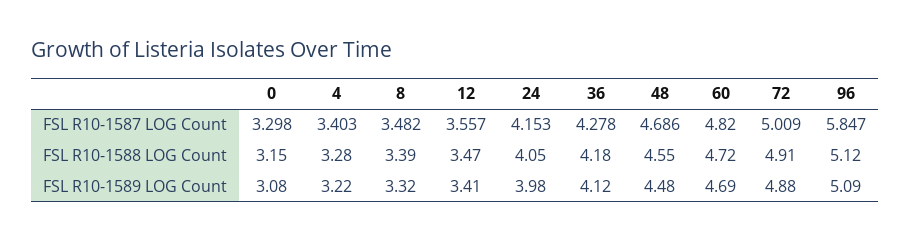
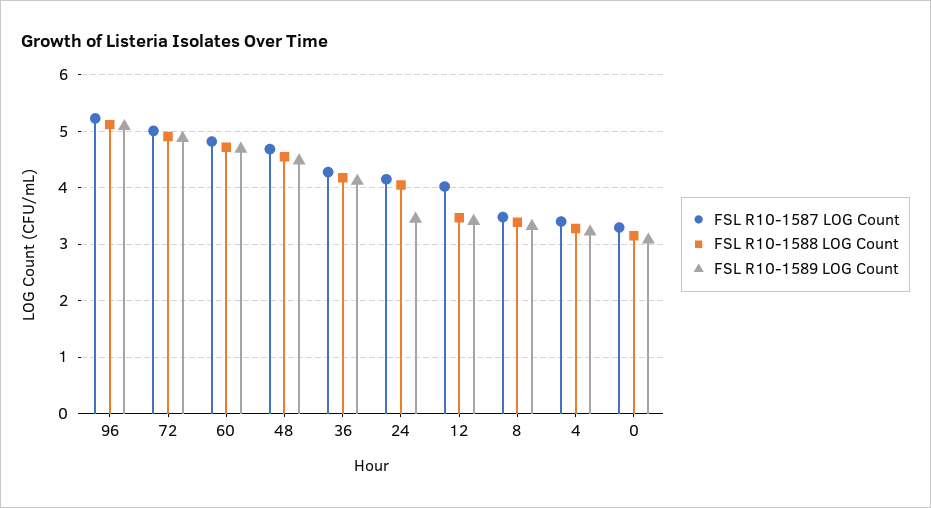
  {
    "FSL R10-1587 LOG Count": {
      "0": 3.298,
      "4": 3.403,
      "8": 3.482,
-     "12": 3.557,
+     "12": 4,
      "24": 4.153,
      "36": 4.278,
      "48": 4.686,
      "60": 4.82,
      "72": 5.009,
-     "96": 5.847
+     "96": 5.2
    },
    "FSL R10-1588 LOG Count": {
      "0": 3.15,
      "4": 3.28,
      "8": 3.39,
      "12": 3.47,
      "24": 4.05,
      "36": 4.18,
      "48": 4.55,
      "60": 4.72,
      "72": 4.91,
      "96": 5.12
    },
    "FSL R10-1589 LOG Count": {
      "0": 3.08,
      "4": 3.22,
      "8": 3.32,
      "12": 3.41,
-     "24": 3.98,
+     "24": 3.4,
      "36": 4.12,
      "48": 4.48,
      "60": 4.69,
      "72": 4.88,
      "96": 5.09
    }
  }

